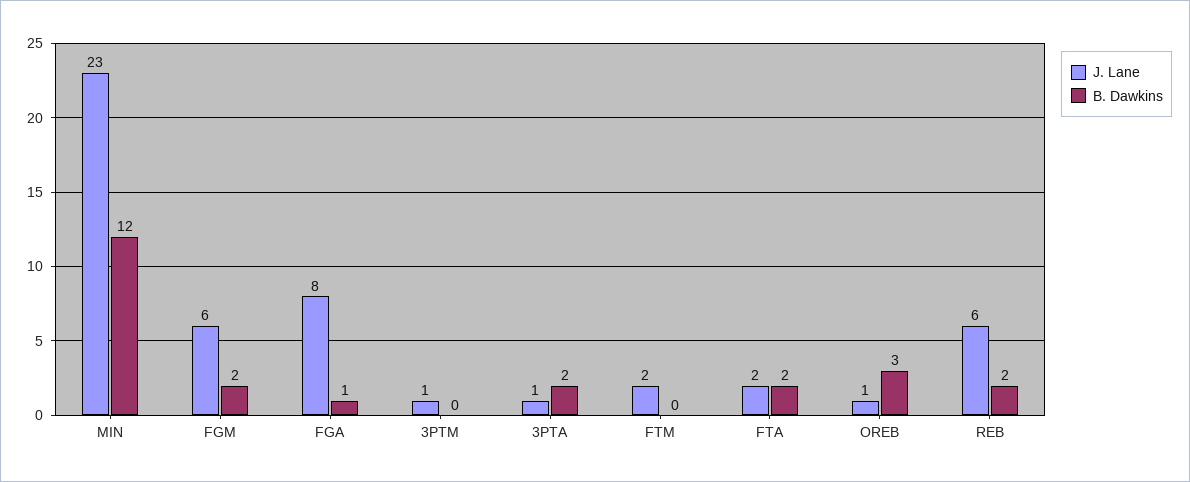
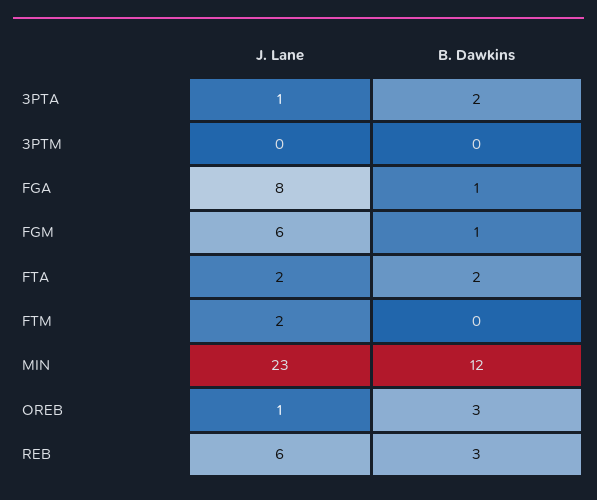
  {
    "J. Lane": {
      "MIN": 23,
      "FGM": 6,
      "FGA": 8,
-     "3PTM": 1,
+     "3PTM": 0,
      "3PTA": 1,
      "FTM": 2,
      "FTA": 2,
      "OREB": 1,
      "REB": 6
    },
    "B. Dawkins": {
      "MIN": 12,
-     "FGM": 2,
+     "FGM": 1,
      "FGA": 1,
      "3PTM": 0,
      "3PTA": 2,
      "FTM": 0,
      "FTA": 2,
      "OREB": 3,
-     "REB": 2
+     "REB": 3
    }
  }

